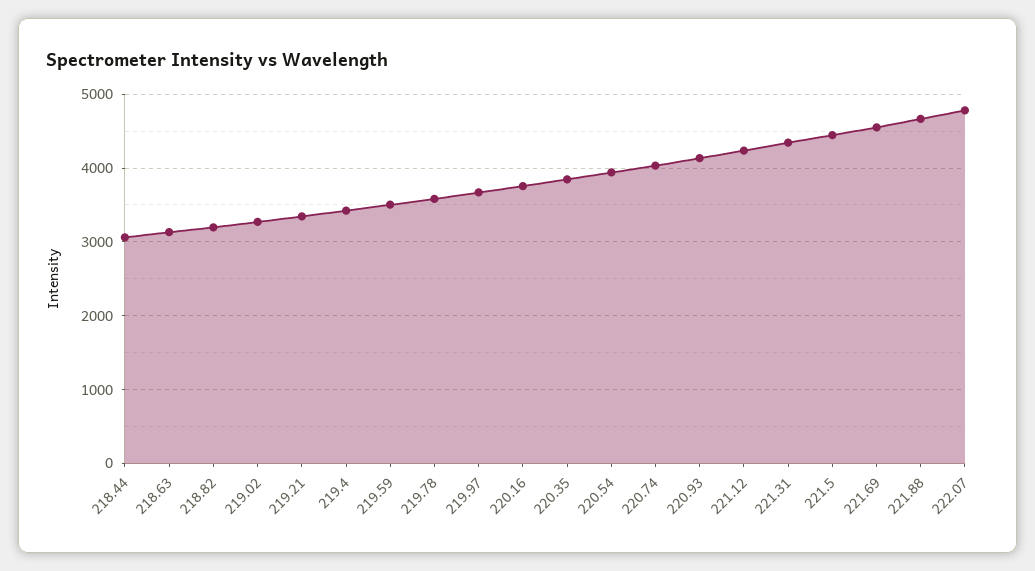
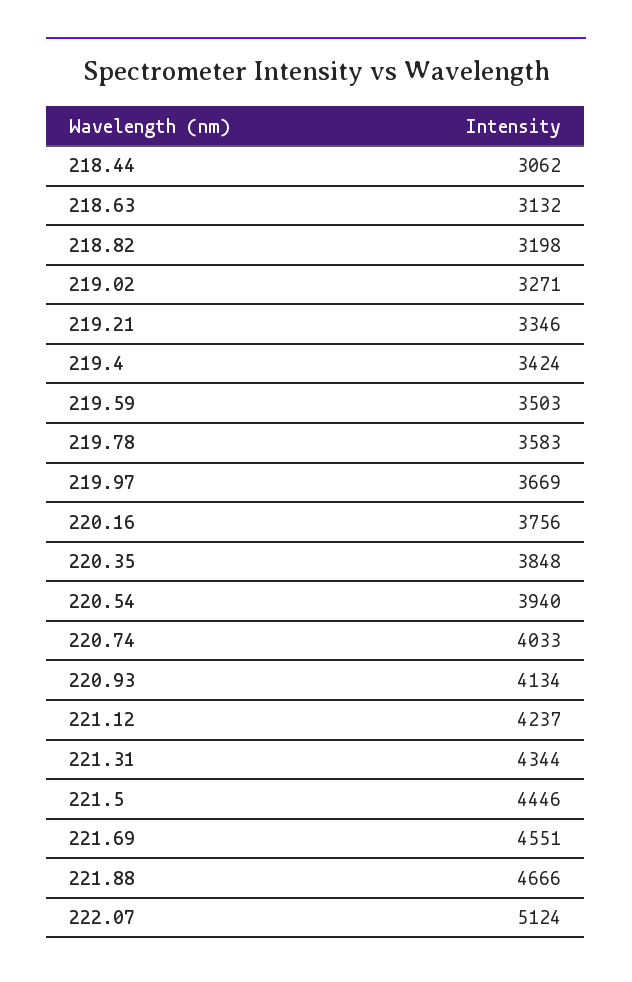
  {
    "218.44": 3062,
    "218.63": 3132,
    "218.82": 3198,
    "219.02": 3271,
    "219.21": 3346,
    "219.4": 3424,
    "219.59": 3503,
    "219.78": 3583,
    "219.97": 3669,
    "220.16": 3756,
    "220.35": 3848,
    "220.54": 3940,
    "220.74": 4033,
    "220.93": 4134,
    "221.12": 4237,
    "221.31": 4344,
    "221.5": 4446,
    "221.69": 4551,
    "221.88": 4666,
-   "222.07": 4800
+   "222.07": 5124
  }

